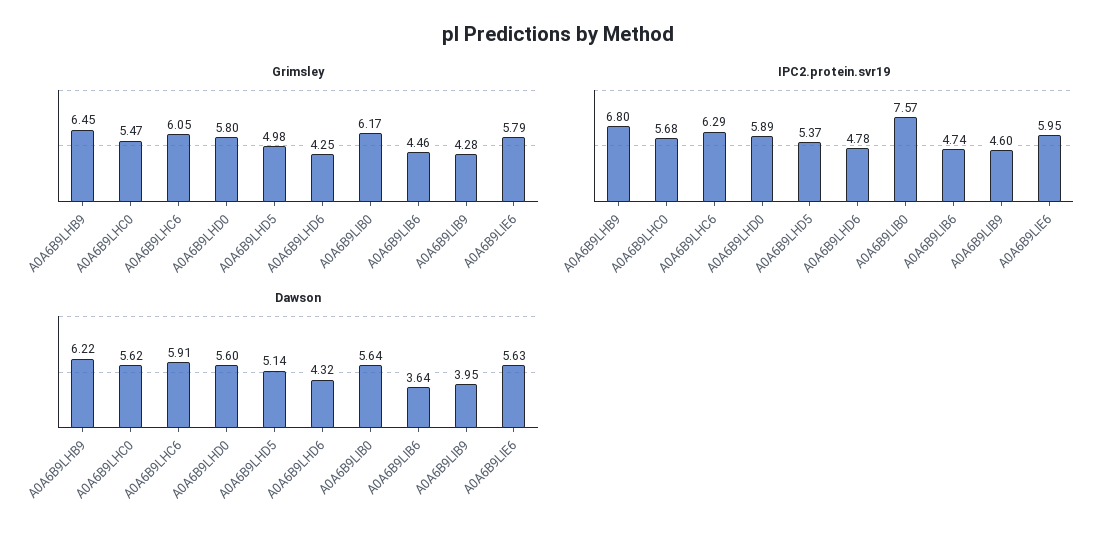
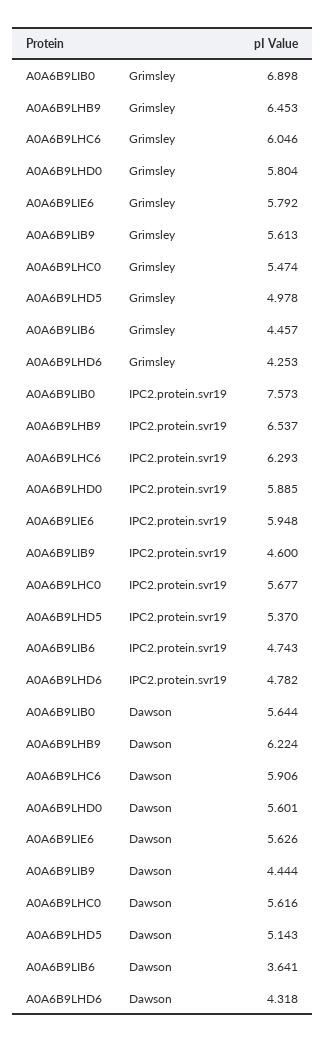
  {
    "Grimsley": {
      "A0A6B9LHB9": 6.453,
      "A0A6B9LHC0": 5.474,
      "A0A6B9LHC6": 6.046,
      "A0A6B9LHD0": 5.804,
      "A0A6B9LHD5": 4.978,
      "A0A6B9LHD6": 4.253,
-     "A0A6B9LIB0": 6.17,
+     "A0A6B9LIB0": 6.898,
      "A0A6B9LIB6": 4.457,
-     "A0A6B9LIB9": 4.28,
+     "A0A6B9LIB9": 5.613,
      "A0A6B9LIE6": 5.792
    },
    "IPC2.protein.svr19": {
-     "A0A6B9LHB9": 6.8,
+     "A0A6B9LHB9": 6.537,
      "A0A6B9LHC0": 5.677,
      "A0A6B9LHC6": 6.293,
      "A0A6B9LHD0": 5.885,
      "A0A6B9LHD5": 5.37,
      "A0A6B9LHD6": 4.782,
      "A0A6B9LIB0": 7.573,
      "A0A6B9LIB6": 4.743,
      "A0A6B9LIB9": 4.6,
      "A0A6B9LIE6": 5.948
    },
    "Dawson": {
      "A0A6B9LHB9": 6.224,
      "A0A6B9LHC0": 5.616,
      "A0A6B9LHC6": 5.906,
      "A0A6B9LHD0": 5.601,
      "A0A6B9LHD5": 5.143,
      "A0A6B9LHD6": 4.318,
      "A0A6B9LIB0": 5.644,
      "A0A6B9LIB6": 3.641,
-     "A0A6B9LIB9": 3.95,
+     "A0A6B9LIB9": 4.444,
      "A0A6B9LIE6": 5.626
    }
  }

